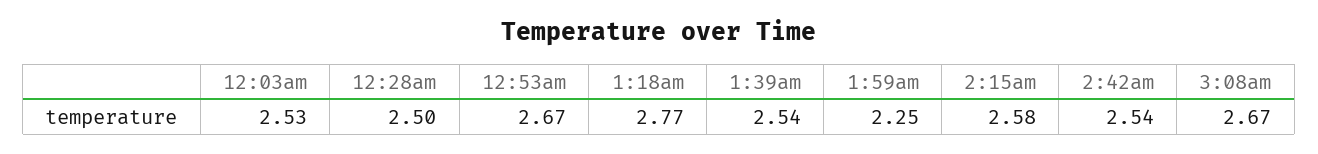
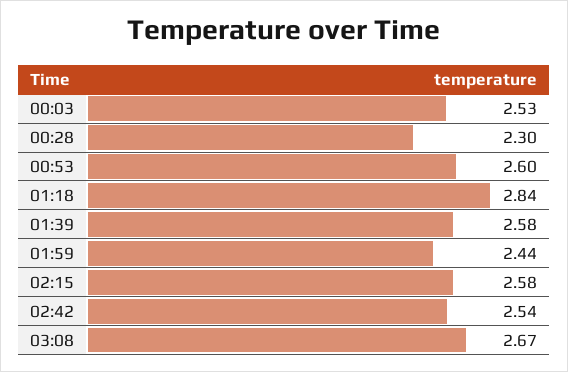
  {
    "12:03am": 2.53,
-   "12:28am": 2.5,
+   "12:28am": 2.3,
-   "12:53am": 2.67,
+   "12:53am": 2.6,
-   "1:18am": 2.77,
+   "1:18am": 2.84,
-   "1:39am": 2.54,
+   "1:39am": 2.58,
-   "1:59am": 2.25,
+   "1:59am": 2.44,
    "2:15am": 2.58,
    "2:42am": 2.54,
    "3:08am": 2.67
  }

